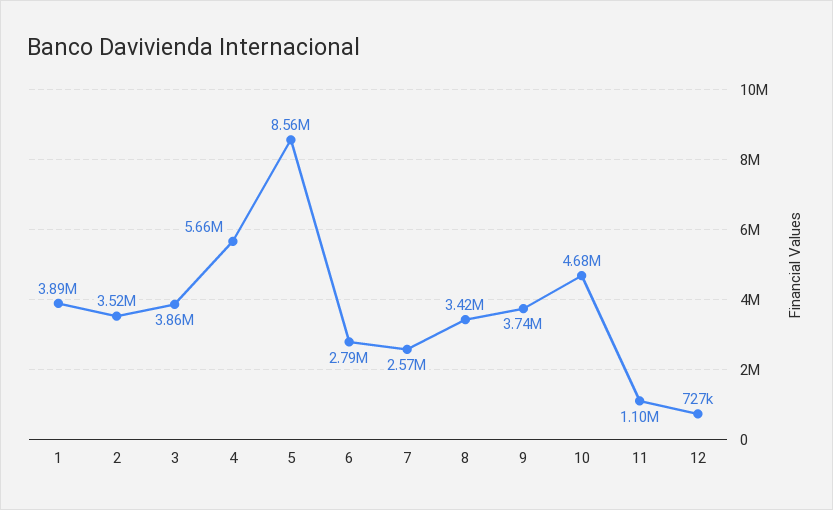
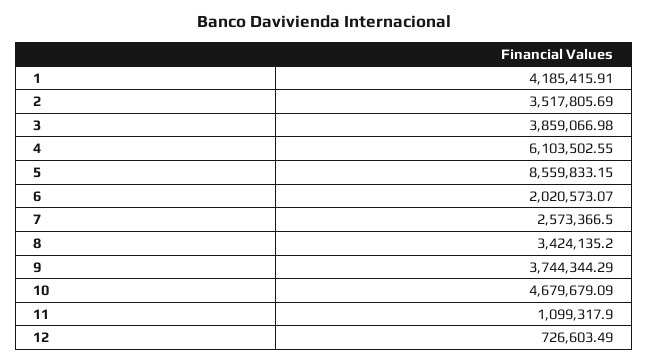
  {
-   "1": 3890000,
+   "1": 4185415.91,
    "2": 3517805.69,
    "3": 3859066.98,
-   "4": 5660000,
+   "4": 6103502.55,
    "5": 8559833.15,
-   "6": 2790000,
+   "6": 2020573.07,
    "7": 2573366.5,
    "8": 3424135.2,
    "9": 3744344.29,
    "10": 4679679.09,
    "11": 1099317.9,
    "12": 726603.49
  }

